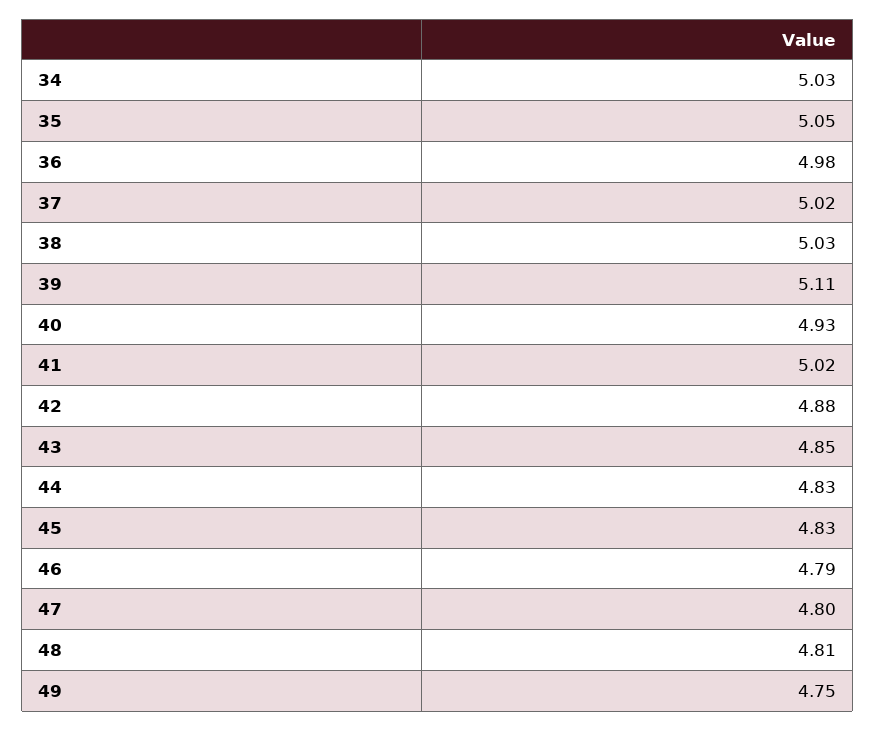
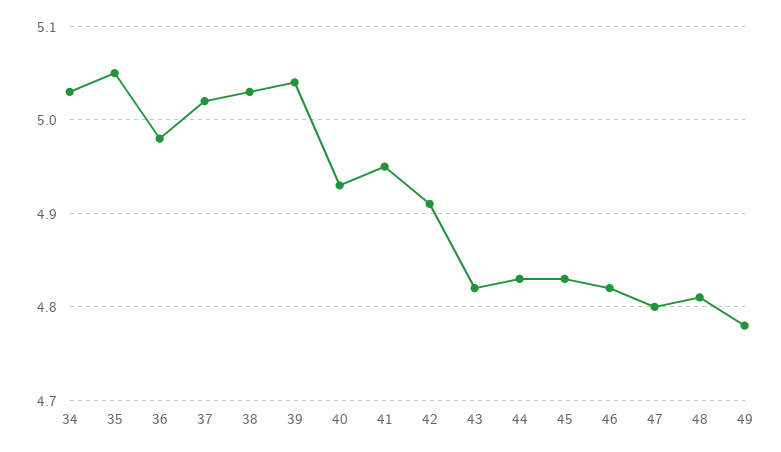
  {
    "34": 5.03,
    "35": 5.05,
    "36": 4.98,
    "37": 5.02,
    "38": 5.03,
-   "39": 5.11,
+   "39": 5.04,
    "40": 4.93,
-   "41": 5.02,
+   "41": 4.95,
-   "42": 4.88,
+   "42": 4.91,
-   "43": 4.85,
+   "43": 4.82,
    "44": 4.83,
    "45": 4.83,
-   "46": 4.79,
+   "46": 4.82,
    "47": 4.8,
    "48": 4.81,
-   "49": 4.75
+   "49": 4.78
  }

